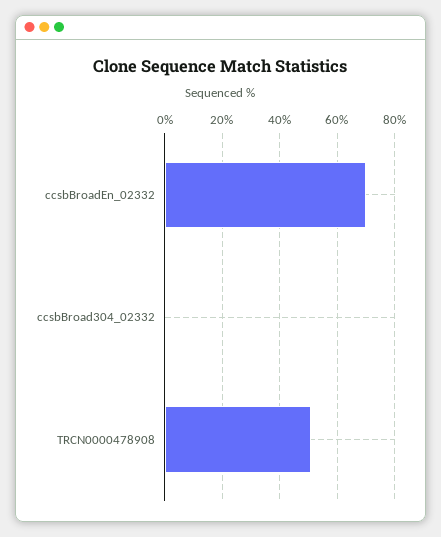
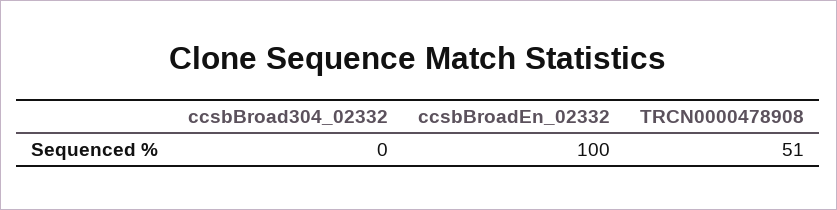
  {
-   "ccsbBroadEn_02332": 70,
+   "ccsbBroadEn_02332": 100,
    "ccsbBroad304_02332": 0,
    "TRCN0000478908": 51
  }

